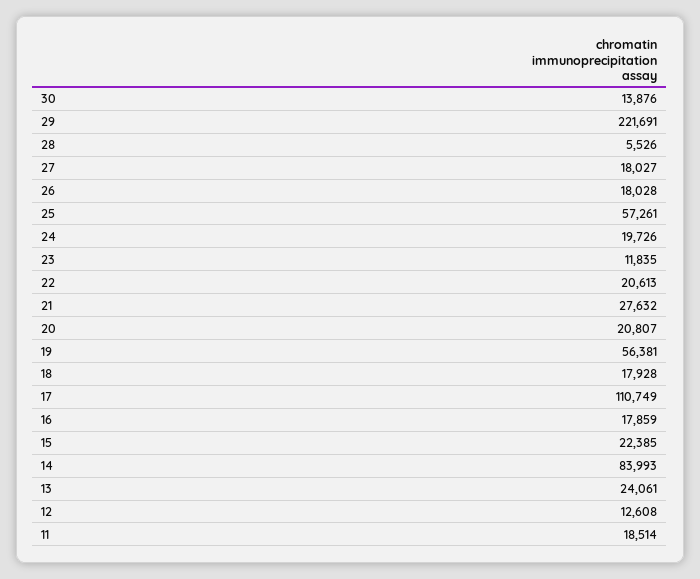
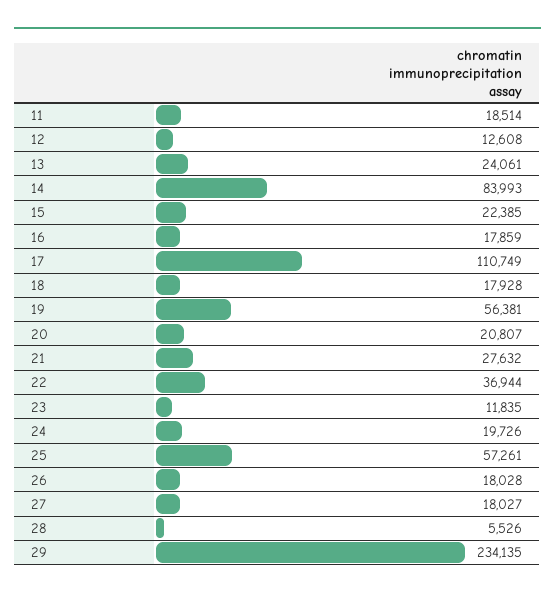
  {
-   "30": 13876,
-   "29": 221691,
+   "29": 234135,
    "28": 5526,
    "27": 18027,
    "26": 18028,
    "25": 57261,
    "24": 19726,
    "23": 11835,
-   "22": 20613,
+   "22": 36944,
    "21": 27632,
    "20": 20807,
    "19": 56381,
    "18": 17928,
    "17": 110749,
    "16": 17859,
    "15": 22385,
    "14": 83993,
    "13": 24061,
    "12": 12608,
    "11": 18514
  }

